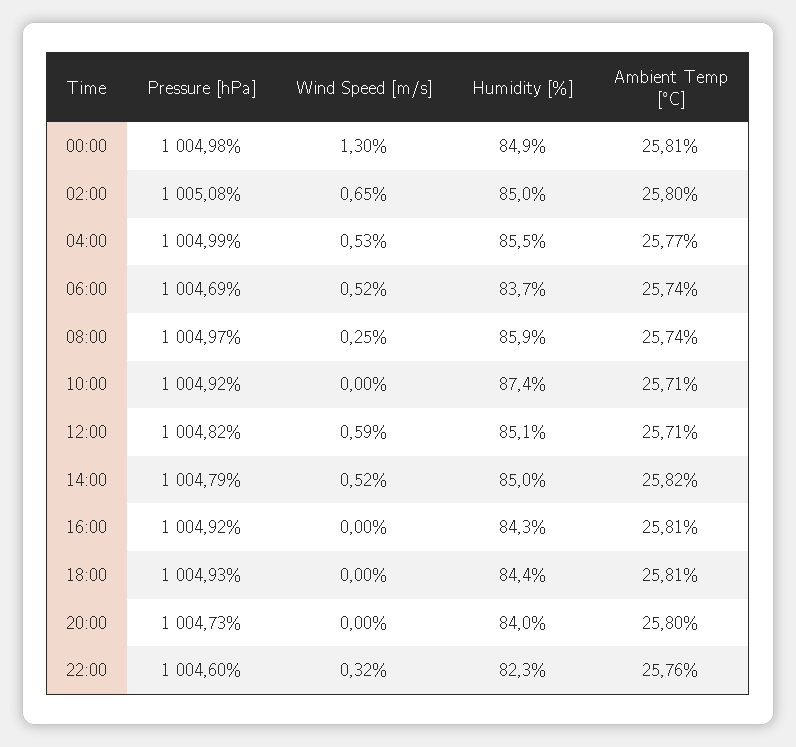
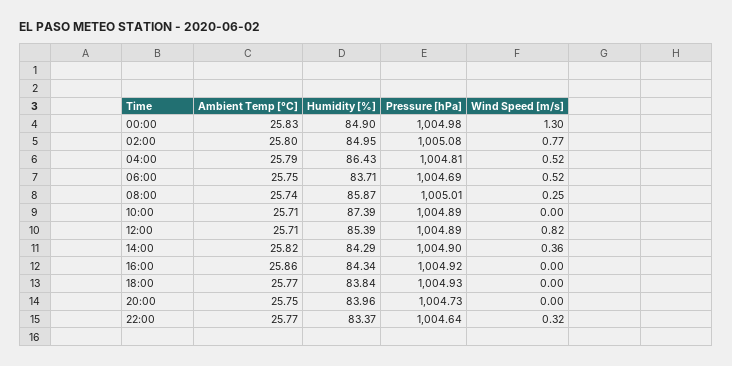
  {
    "Pressure [hPa]": {
      "00:00": 1004.98,
      "02:00": 1005.08,
-     "04:00": 1004.99,
+     "04:00": 1004.81,
      "06:00": 1004.69,
-     "08:00": 1004.97,
+     "08:00": 1005.01,
-     "10:00": 1004.92,
+     "10:00": 1004.89,
-     "12:00": 1004.82,
+     "12:00": 1004.89,
-     "14:00": 1004.79,
+     "14:00": 1004.9,
      "16:00": 1004.92,
      "18:00": 1004.93,
      "20:00": 1004.73,
-     "22:00": 1004.6
+     "22:00": 1004.64
    },
    "Wind Speed [m/s]": {
      "00:00": 1.3,
-     "02:00": 0.65,
+     "02:00": 0.77,
-     "04:00": 0.53,
+     "04:00": 0.52,
      "06:00": 0.52,
      "08:00": 0.25,
      "10:00": 0,
-     "12:00": 0.59,
+     "12:00": 0.82,
-     "14:00": 0.52,
+     "14:00": 0.36,
      "16:00": 0,
      "18:00": 0,
      "20:00": 0,
      "22:00": 0.32
    },
    "Humidity [%]": {
      "00:00": 84.9,
      "02:00": 84.95,
-     "04:00": 85.5,
+     "04:00": 86.43,
      "06:00": 83.71,
      "08:00": 85.87,
      "10:00": 87.39,
-     "12:00": 85.1,
+     "12:00": 85.39,
-     "14:00": 85,
+     "14:00": 84.29,
      "16:00": 84.34,
-     "18:00": 84.4,
+     "18:00": 83.84,
      "20:00": 83.96,
-     "22:00": 82.3
+     "22:00": 83.37
    },
    "Ambient Temp [°C]": {
-     "00:00": 25.81,
+     "00:00": 25.83,
      "02:00": 25.8,
-     "04:00": 25.77,
+     "04:00": 25.79,
-     "06:00": 25.74,
+     "06:00": 25.75,
      "08:00": 25.74,
      "10:00": 25.71,
      "12:00": 25.71,
      "14:00": 25.82,
-     "16:00": 25.81,
+     "16:00": 25.86,
-     "18:00": 25.81,
+     "18:00": 25.77,
-     "20:00": 25.8,
+     "20:00": 25.75,
-     "22:00": 25.76
+     "22:00": 25.77
    }
  }

